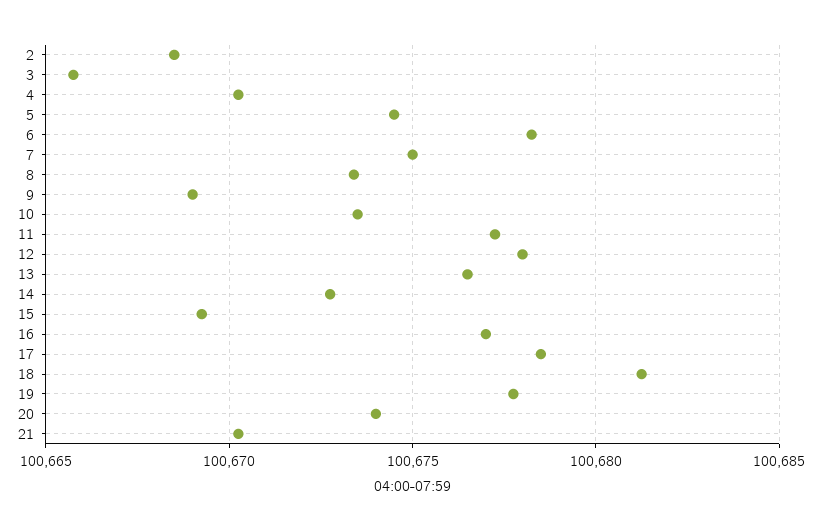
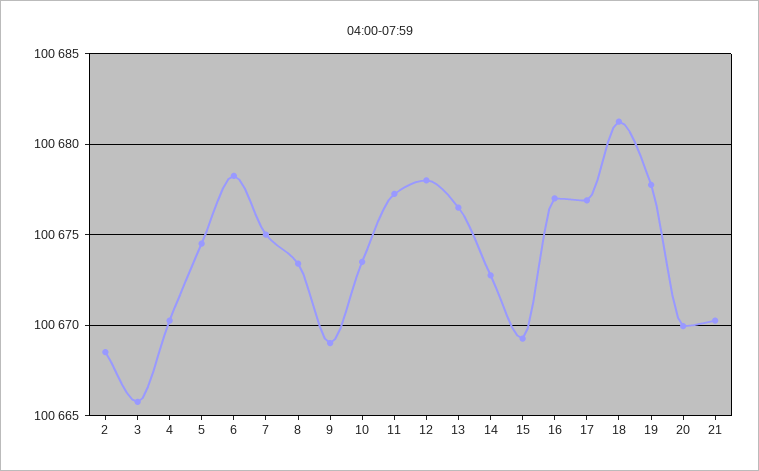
  {
    "2": 100668.5,
    "3": 100666,
    "4": 100670.5,
    "5": 100674.5,
    "6": 100678.5,
    "7": 100675,
    "8": 100673.5,
    "9": 100669,
    "10": 100673.5,
    "11": 100677.5,
    "12": 100678,
    "13": 100676.5,
    "14": 100673,
    "15": 100669.5,
    "16": 100677,
-   "17": 100678.5,
+   "17": 100677,
    "18": 100681.5,
    "19": 100678,
-   "20": 100674,
+   "20": 100670,
    "21": 100670.5
  }

